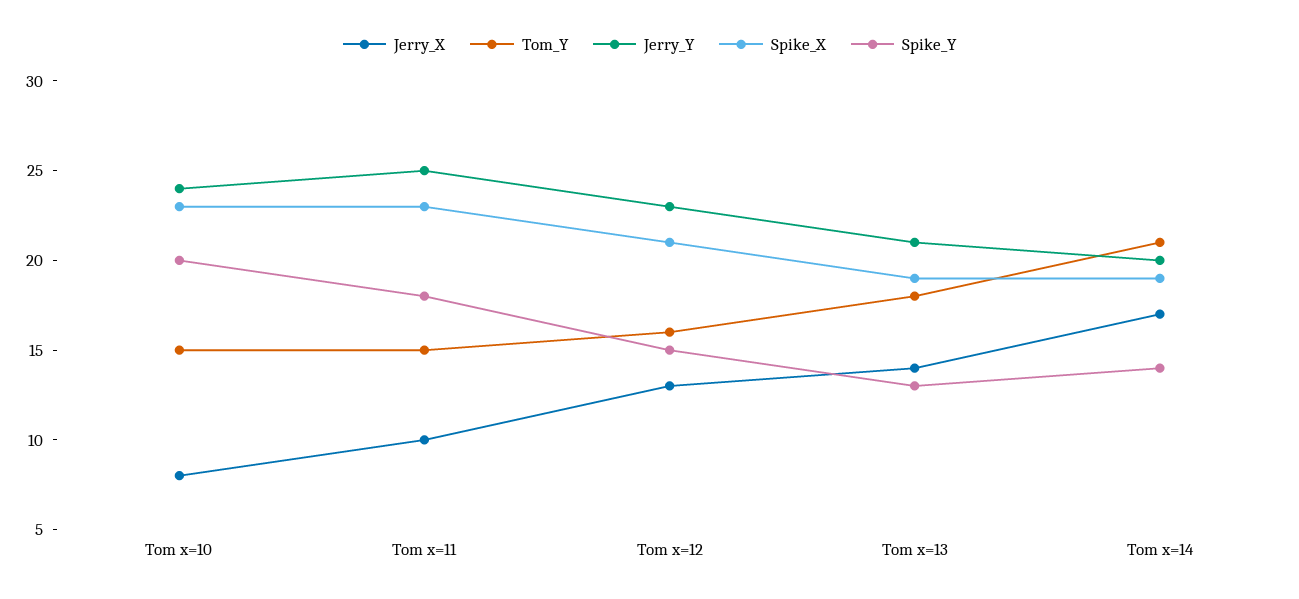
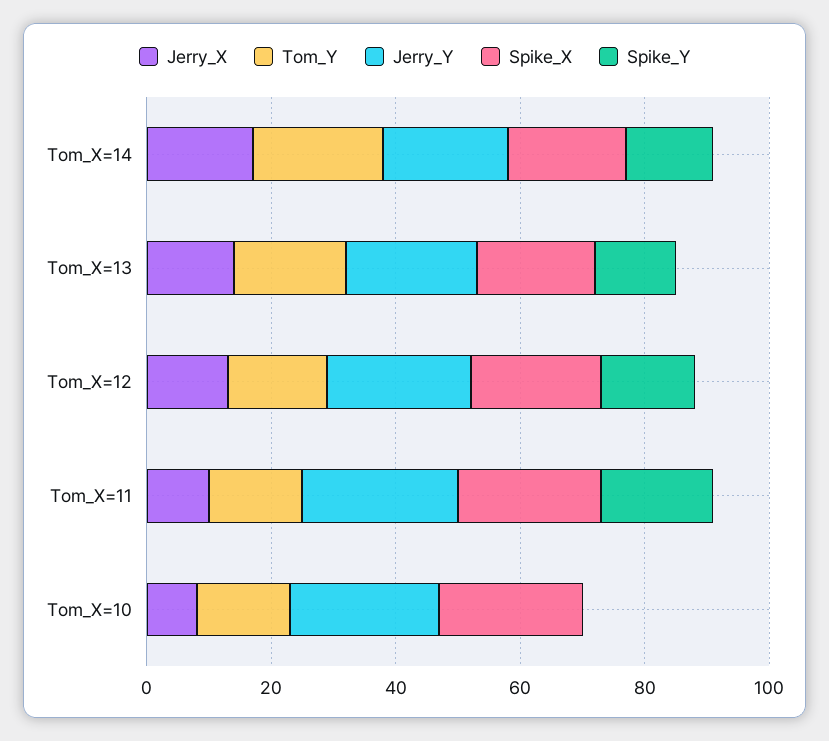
  {
    "Jerry_X": {
      "Tom x=10": 8,
      "Tom x=11": 10,
      "Tom x=12": 13,
      "Tom x=13": 14,
      "Tom x=14": 17
    },
    "Tom_Y": {
      "Tom x=10": 15,
      "Tom x=11": 15,
      "Tom x=12": 16,
      "Tom x=13": 18,
      "Tom x=14": 21
    },
    "Jerry_Y": {
      "Tom x=10": 24,
      "Tom x=11": 25,
      "Tom x=12": 23,
      "Tom x=13": 21,
      "Tom x=14": 20
    },
    "Spike_X": {
      "Tom x=10": 23,
      "Tom x=11": 23,
      "Tom x=12": 21,
      "Tom x=13": 19,
      "Tom x=14": 19
    },
    "Spike_Y": {
-     "Tom x=10": 20,
+     "Tom x=10": 0,
      "Tom x=11": 18,
      "Tom x=12": 15,
      "Tom x=13": 13,
      "Tom x=14": 14
    }
  }

